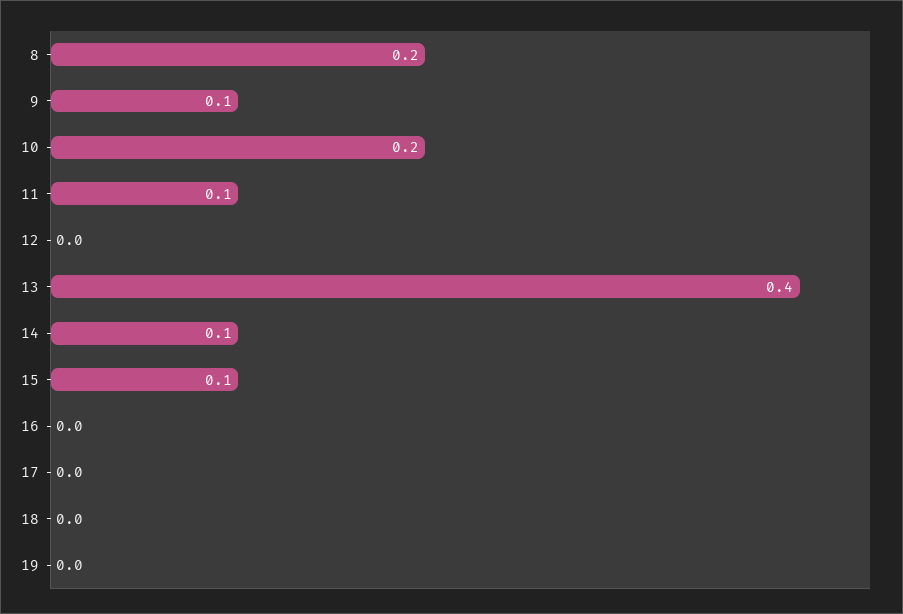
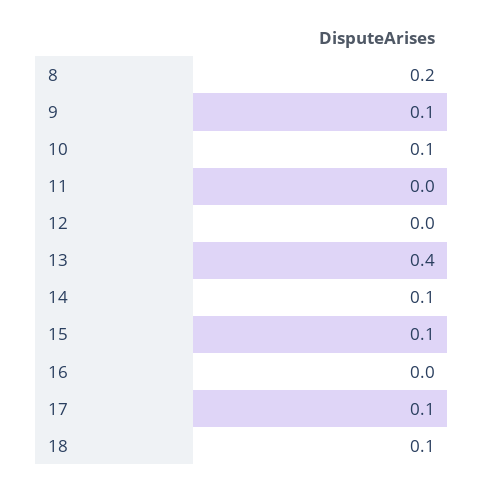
  {
    "8": 0.2,
    "9": 0.1,
-   "10": 0.2,
+   "10": 0.1,
-   "11": 0.1,
+   "11": 0,
    "12": 0,
    "13": 0.4,
    "14": 0.1,
    "15": 0.1,
    "16": 0,
-   "17": 0,
+   "17": 0.1,
-   "18": 0,
+   "18": 0.1
-   "19": 0
  }

